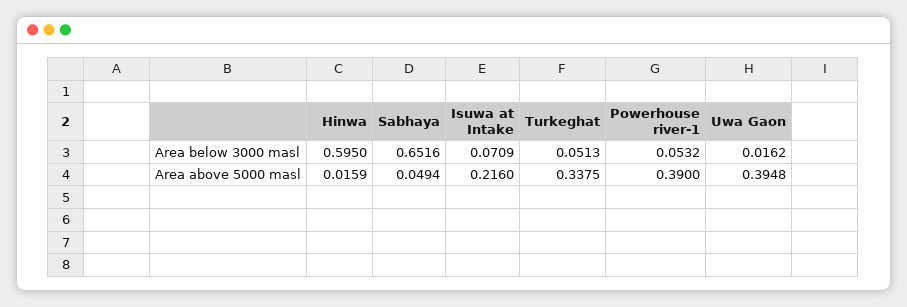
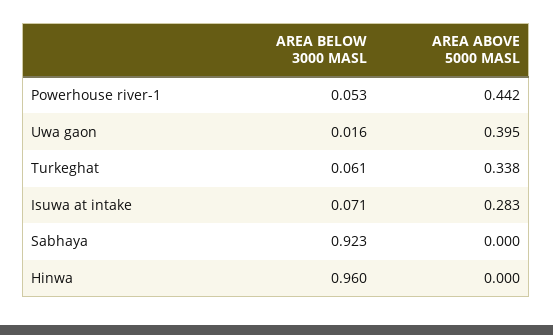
  {
    "Hinwa": {
-     "Area below 3000 masl": 0.595,
+     "Area below 3000 masl": 0.96,
-     "Area above 5000 masl": 0.0159
+     "Area above 5000 masl": 0
    },
    "Sabhaya": {
-     "Area below 3000 masl": 0.6516,
+     "Area below 3000 masl": 0.923,
-     "Area above 5000 masl": 0.0494
+     "Area above 5000 masl": 0
    },
    "Isuwa at Intake": {
      "Area below 3000 masl": 0.0709,
-     "Area above 5000 masl": 0.216
+     "Area above 5000 masl": 0.283
    },
    "Turkeghat": {
-     "Area below 3000 masl": 0.0513,
+     "Area below 3000 masl": 0.061,
      "Area above 5000 masl": 0.3375
    },
    "Powerhouse river-1": {
      "Area below 3000 masl": 0.0532,
-     "Area above 5000 masl": 0.39
+     "Area above 5000 masl": 0.442
    },
    "Uwa Gaon": {
      "Area below 3000 masl": 0.0162,
      "Area above 5000 masl": 0.3948
    }
  }

